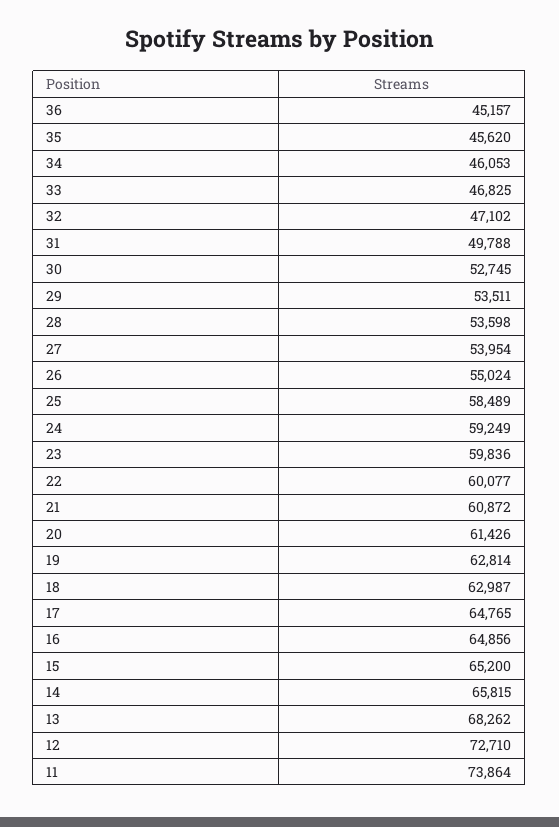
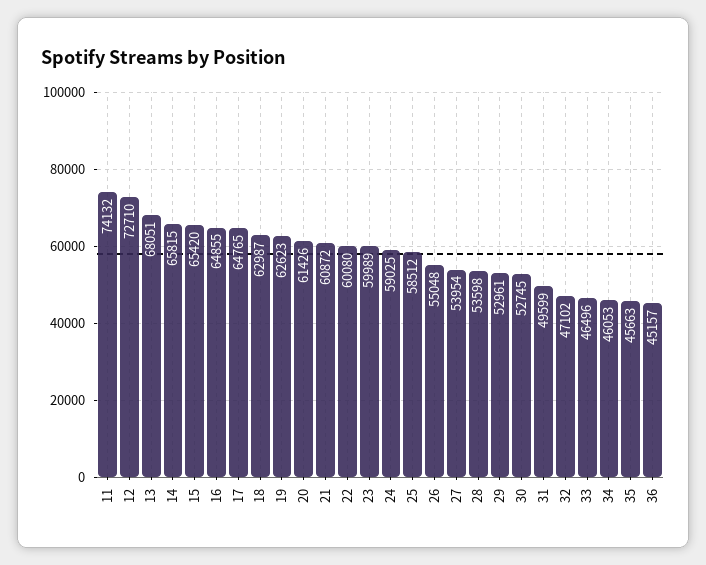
  {
    "36": 45157,
-   "35": 45620,
+   "35": 45663,
    "34": 46053,
-   "33": 46825,
+   "33": 46496,
    "32": 47102,
-   "31": 49788,
+   "31": 49599,
    "30": 52745,
-   "29": 53511,
+   "29": 52961,
    "28": 53598,
    "27": 53954,
-   "26": 55024,
+   "26": 55048,
-   "25": 58489,
+   "25": 58512,
-   "24": 59249,
+   "24": 59025,
-   "23": 59836,
+   "23": 59989,
-   "22": 60077,
+   "22": 60080,
    "21": 60872,
    "20": 61426,
-   "19": 62814,
+   "19": 62623,
    "18": 62987,
    "17": 64765,
-   "16": 64856,
+   "16": 64855,
-   "15": 65200,
+   "15": 65420,
    "14": 65815,
-   "13": 68262,
+   "13": 68051,
    "12": 72710,
-   "11": 73864
+   "11": 74132
  }

